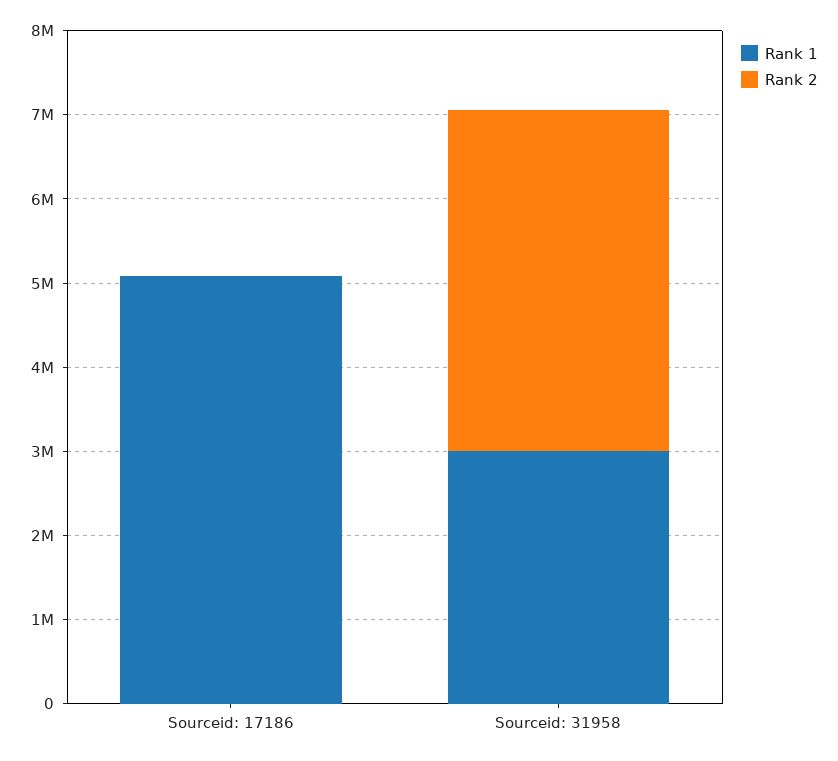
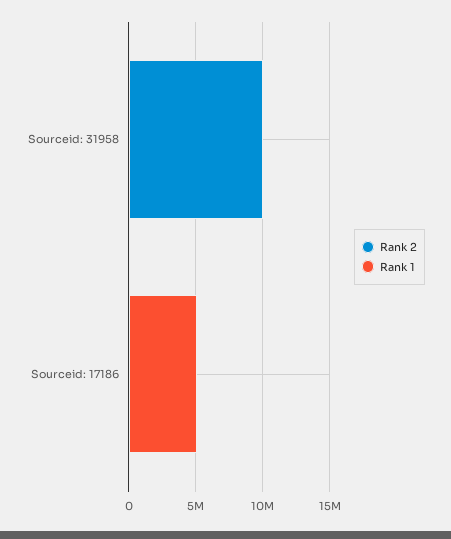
  {
    "Rank 1": {
      "Sourceid: 17186": 5000000,
-     "Sourceid: 31958": 3000000
+     "Sourceid: 31958": 0
    },
    "Rank 2": {
      "Sourceid: 17186": 0,
-     "Sourceid: 31958": 4000000
+     "Sourceid: 31958": 10000000
    }
  }

